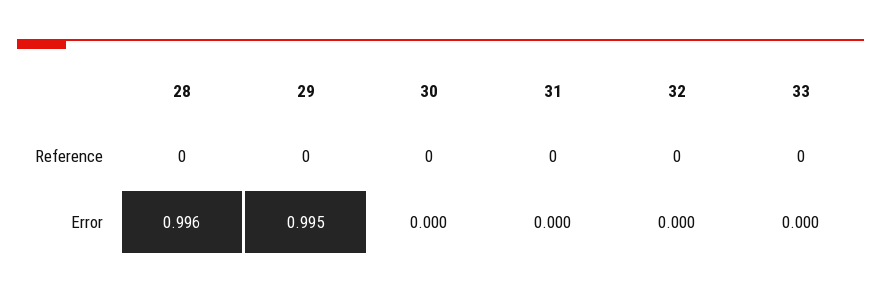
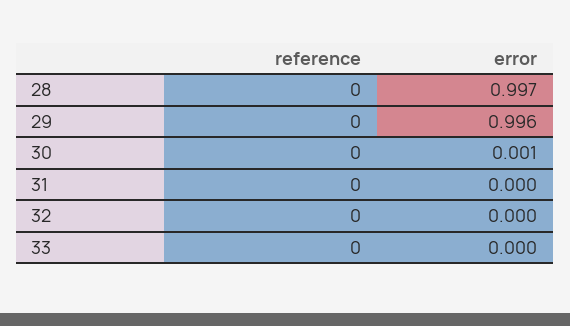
  {
    "28": {
      "Reference": 0,
-     "Error": 0.996
+     "Error": 0.997
    },
    "29": {
      "Reference": 0,
-     "Error": 0.995
+     "Error": 0.996
    },
    "30": {
      "Reference": 0,
-     "Error": 0
+     "Error": 0.001
    },
    "31": {
      "Reference": 0,
      "Error": 0
    },
    "32": {
      "Reference": 0,
      "Error": 0
    },
    "33": {
      "Reference": 0,
      "Error": 0
    }
  }

